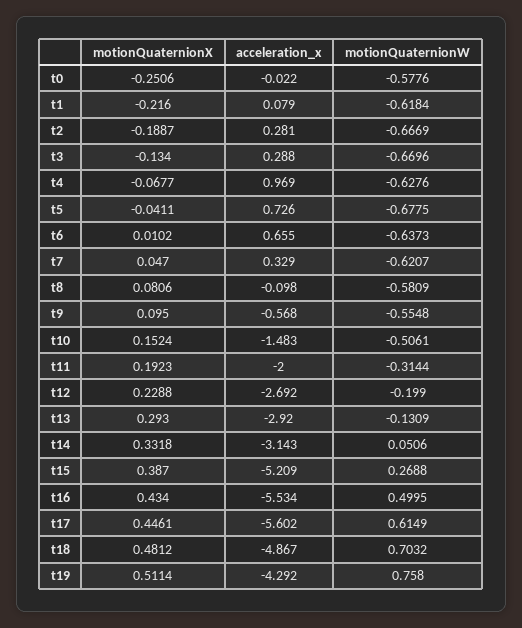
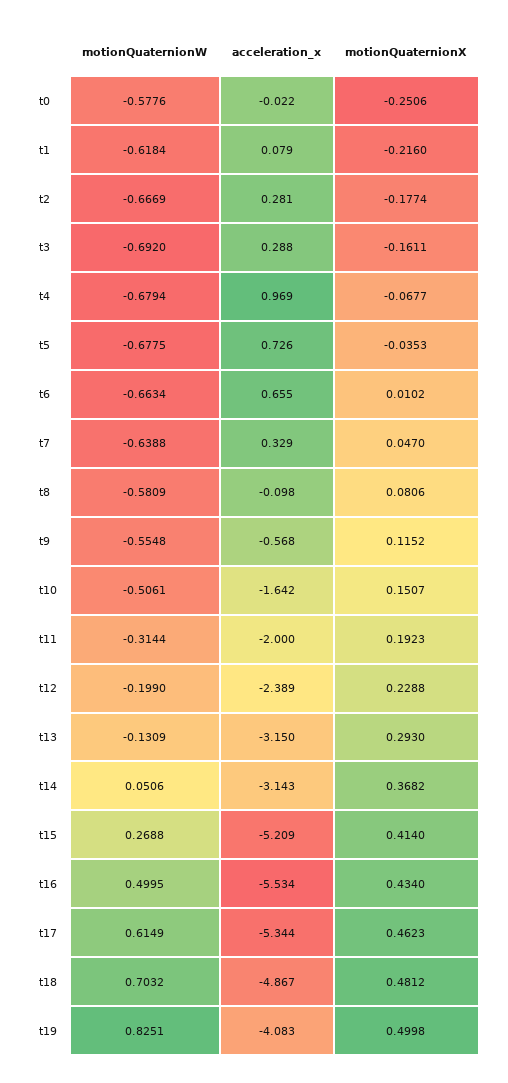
  {
    "motionQuaternionX": {
      "t0": -0.2506,
      "t1": -0.216,
-     "t2": -0.1887,
+     "t2": -0.1774,
-     "t3": -0.134,
+     "t3": -0.1611,
      "t4": -0.0677,
-     "t5": -0.0411,
+     "t5": -0.0353,
      "t6": 0.0102,
      "t7": 0.047,
      "t8": 0.0806,
-     "t9": 0.095,
+     "t9": 0.1152,
-     "t10": 0.1524,
+     "t10": 0.1507,
      "t11": 0.1923,
      "t12": 0.2288,
      "t13": 0.293,
-     "t14": 0.3318,
+     "t14": 0.3682,
-     "t15": 0.387,
+     "t15": 0.414,
      "t16": 0.434,
-     "t17": 0.4461,
+     "t17": 0.4623,
      "t18": 0.4812,
-     "t19": 0.5114
+     "t19": 0.4998
    },
    "acceleration_x": {
      "t0": -0.022,
      "t1": 0.079,
      "t2": 0.281,
      "t3": 0.288,
      "t4": 0.969,
      "t5": 0.726,
      "t6": 0.655,
      "t7": 0.329,
      "t8": -0.098,
      "t9": -0.568,
-     "t10": -1.483,
+     "t10": -1.642,
      "t11": -2,
-     "t12": -2.692,
+     "t12": -2.389,
-     "t13": -2.92,
+     "t13": -3.15,
      "t14": -3.143,
      "t15": -5.209,
      "t16": -5.534,
-     "t17": -5.602,
+     "t17": -5.344,
      "t18": -4.867,
-     "t19": -4.292
+     "t19": -4.083
    },
    "motionQuaternionW": {
      "t0": -0.5776,
      "t1": -0.6184,
      "t2": -0.6669,
-     "t3": -0.6696,
+     "t3": -0.692,
-     "t4": -0.6276,
+     "t4": -0.6794,
      "t5": -0.6775,
-     "t6": -0.6373,
+     "t6": -0.6634,
-     "t7": -0.6207,
+     "t7": -0.6388,
      "t8": -0.5809,
      "t9": -0.5548,
      "t10": -0.5061,
      "t11": -0.3144,
      "t12": -0.199,
      "t13": -0.1309,
      "t14": 0.0506,
      "t15": 0.2688,
      "t16": 0.4995,
      "t17": 0.6149,
      "t18": 0.7032,
-     "t19": 0.758
+     "t19": 0.8251
    }
  }

